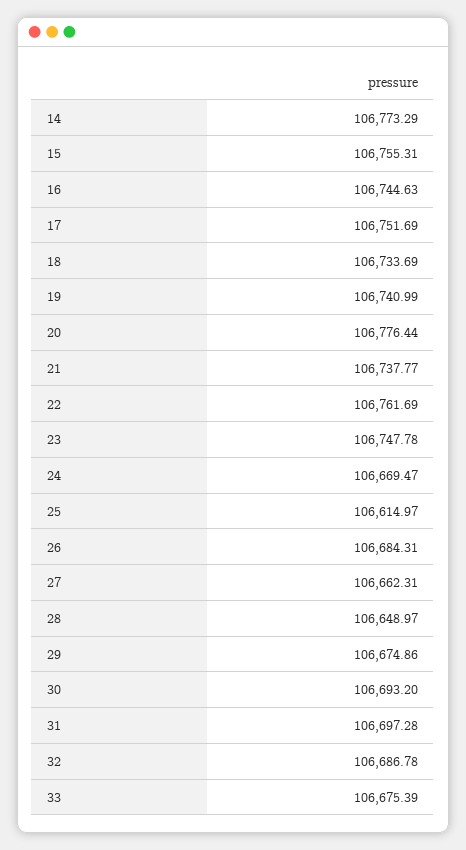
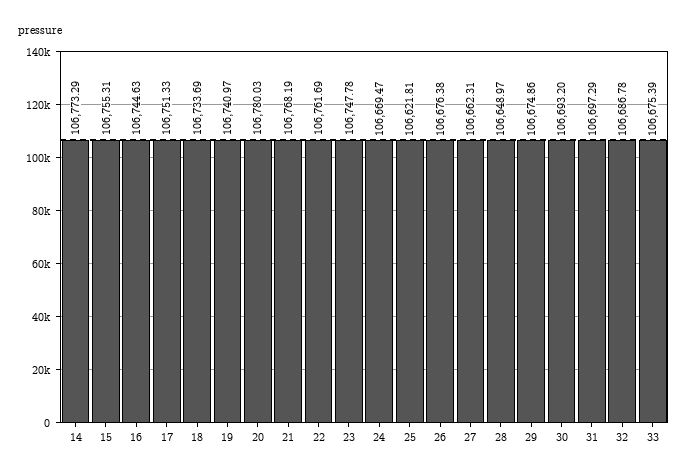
  {
    "14": 106773.29,
    "15": 106755.31,
    "16": 106744.63,
-   "17": 106751.69,
+   "17": 106751.33,
    "18": 106733.69,
-   "19": 106740.99,
+   "19": 106740.97,
-   "20": 106776.44,
+   "20": 106780.03,
-   "21": 106737.77,
+   "21": 106768.19,
    "22": 106761.69,
    "23": 106747.78,
    "24": 106669.47,
-   "25": 106614.97,
+   "25": 106621.81,
-   "26": 106684.31,
+   "26": 106676.38,
    "27": 106662.31,
    "28": 106648.97,
    "29": 106674.86,
    "30": 106693.2,
-   "31": 106697.28,
+   "31": 106697.29,
    "32": 106686.78,
    "33": 106675.39
  }

